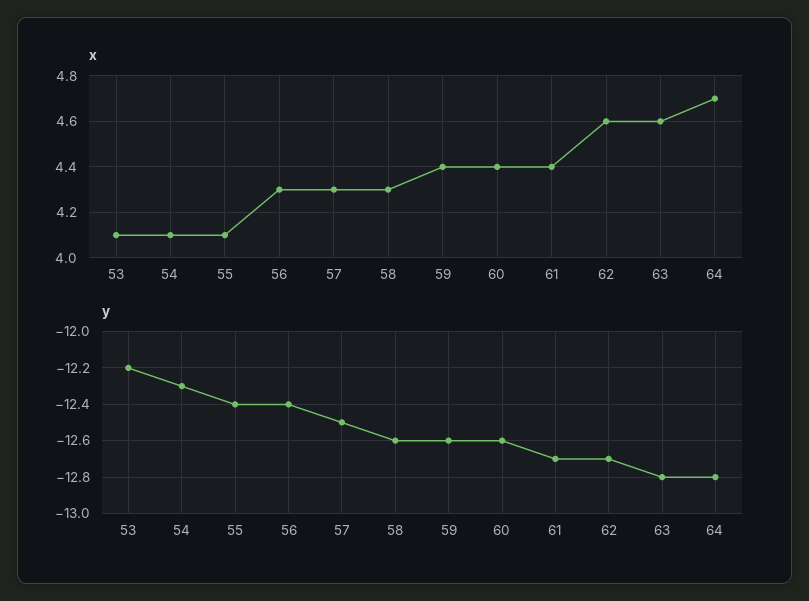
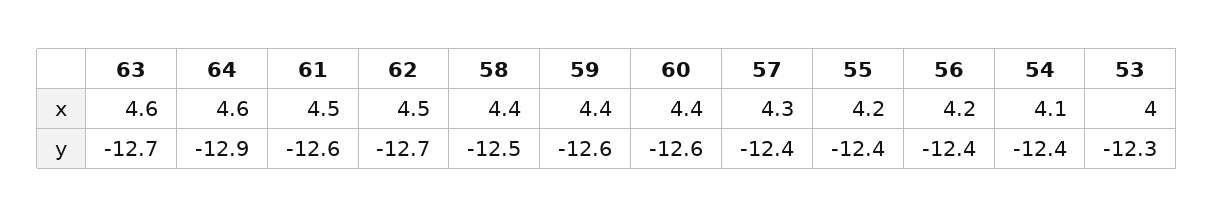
  {
    "x": {
-     "53": 4.1,
+     "53": 4,
      "54": 4.1,
-     "55": 4.1,
+     "55": 4.2,
-     "56": 4.3,
+     "56": 4.2,
      "57": 4.3,
-     "58": 4.3,
+     "58": 4.4,
      "59": 4.4,
      "60": 4.4,
-     "61": 4.4,
+     "61": 4.5,
-     "62": 4.6,
+     "62": 4.5,
      "63": 4.6,
-     "64": 4.7
+     "64": 4.6
    },
    "y": {
-     "53": -12.2,
+     "53": -12.3,
-     "54": -12.3,
+     "54": -12.4,
      "55": -12.4,
      "56": -12.4,
-     "57": -12.5,
+     "57": -12.4,
-     "58": -12.6,
+     "58": -12.5,
      "59": -12.6,
      "60": -12.6,
-     "61": -12.7,
+     "61": -12.6,
      "62": -12.7,
-     "63": -12.8,
+     "63": -12.7,
-     "64": -12.8
+     "64": -12.9
    }
  }

